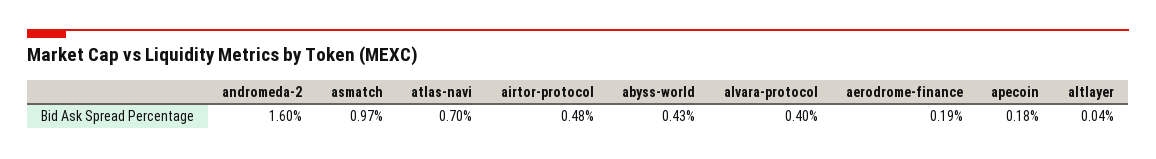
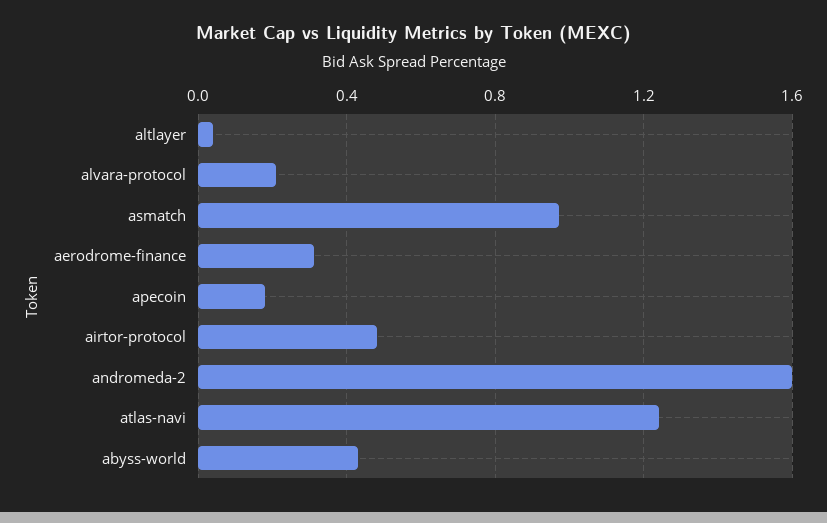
  {
    "andromeda-2": 1.6,
    "asmatch": 0.97,
-   "atlas-navi": 0.7,
+   "atlas-navi": 1.25,
    "airtor-protocol": 0.48,
    "abyss-world": 0.43,
-   "alvara-protocol": 0.4,
+   "alvara-protocol": 0.2,
-   "aerodrome-finance": 0.19,
+   "aerodrome-finance": 0.3,
    "apecoin": 0.18,
    "altlayer": 0.04
  }

